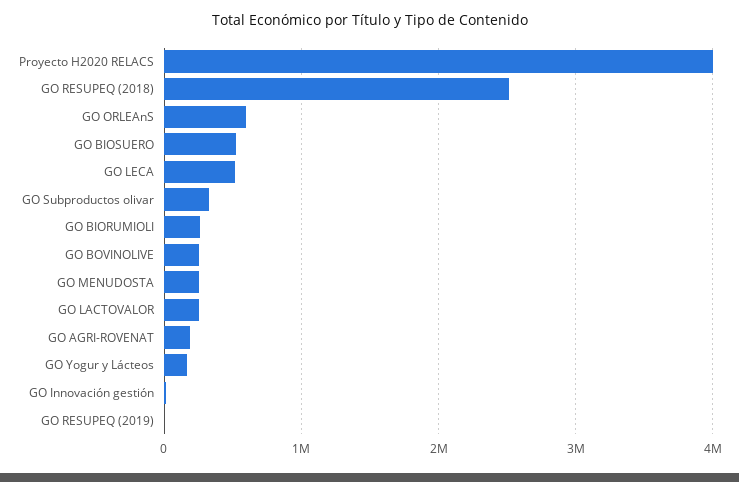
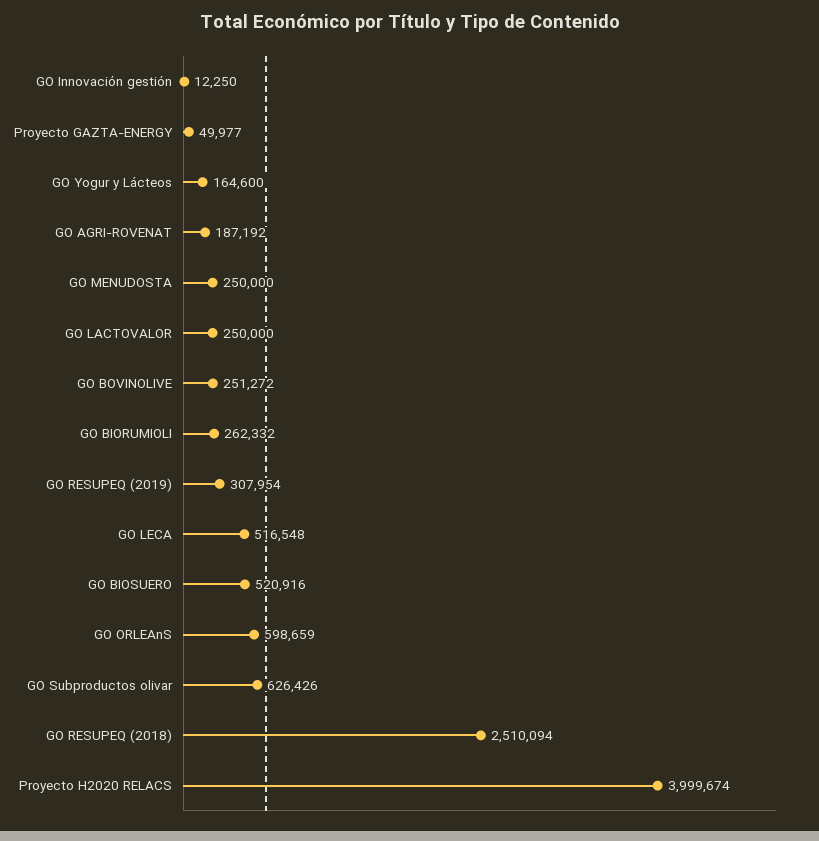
  {
    "Proyecto H2020 RELACS": 3999674,
    "GO RESUPEQ (2018)": 2510094,
    "GO ORLEAnS": 598659,
    "GO BIOSUERO": 520916,
    "GO LECA": 516548,
-   "GO Subproductos olivar": 300000,
+   "GO Subproductos olivar": 626426,
    "GO BIORUMIOLI": 262332,
    "GO BOVINOLIVE": 251272,
    "GO MENUDOSTA": 250000,
    "GO LACTOVALOR": 250000,
    "GO AGRI-ROVENAT": 187192,
    "GO Yogur y Lácteos": 164600,
    "GO Innovación gestión": 12250,
-   "GO RESUPEQ (2019)": 0
+   "GO RESUPEQ (2019)": 307954,
+   "Proyecto GAZTA-ENERGY": 49977
  }

